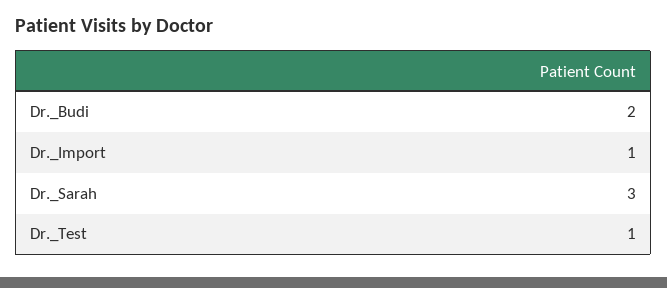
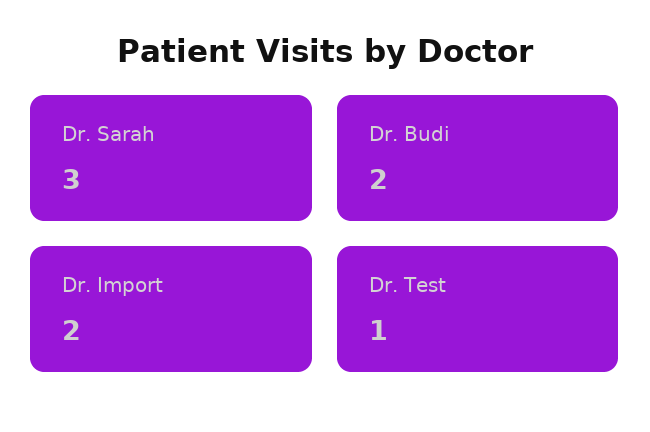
  {
    "Dr._Budi": 2,
-   "Dr._Import": 1,
+   "Dr._Import": 2,
    "Dr._Sarah": 3,
    "Dr._Test": 1
  }

